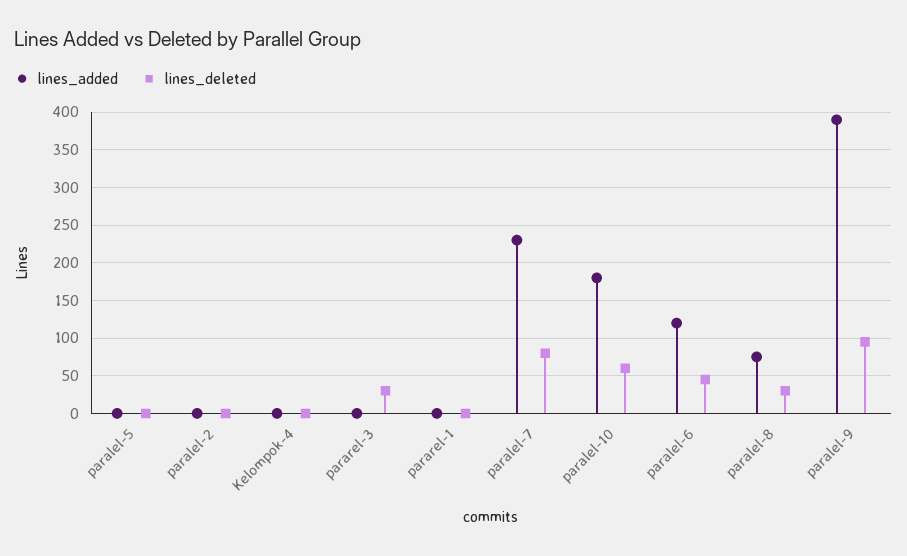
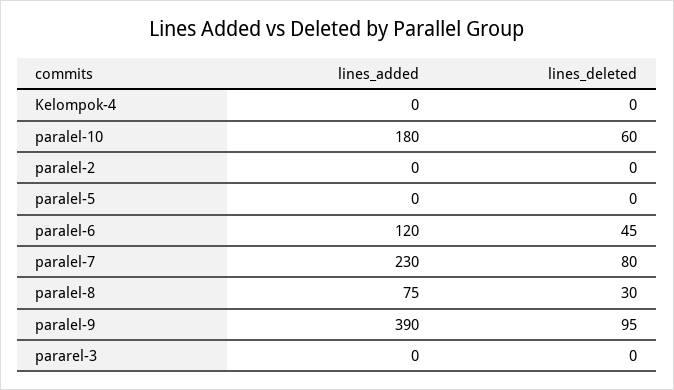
  {
    "lines_added": {
      "paralel-5": 0,
      "paralel-2": 0,
      "Kelompok-4": 0,
      "pararel-3": 0,
-     "pararel-1": 0,
      "paralel-7": 230,
      "paralel-10": 180,
      "paralel-6": 120,
      "paralel-8": 75,
      "paralel-9": 390
    },
    "lines_deleted": {
      "paralel-5": 0,
      "paralel-2": 0,
      "Kelompok-4": 0,
-     "pararel-3": 30,
+     "pararel-3": 0,
-     "pararel-1": 0,
      "paralel-7": 80,
      "paralel-10": 60,
      "paralel-6": 45,
      "paralel-8": 30,
      "paralel-9": 95
    }
  }

